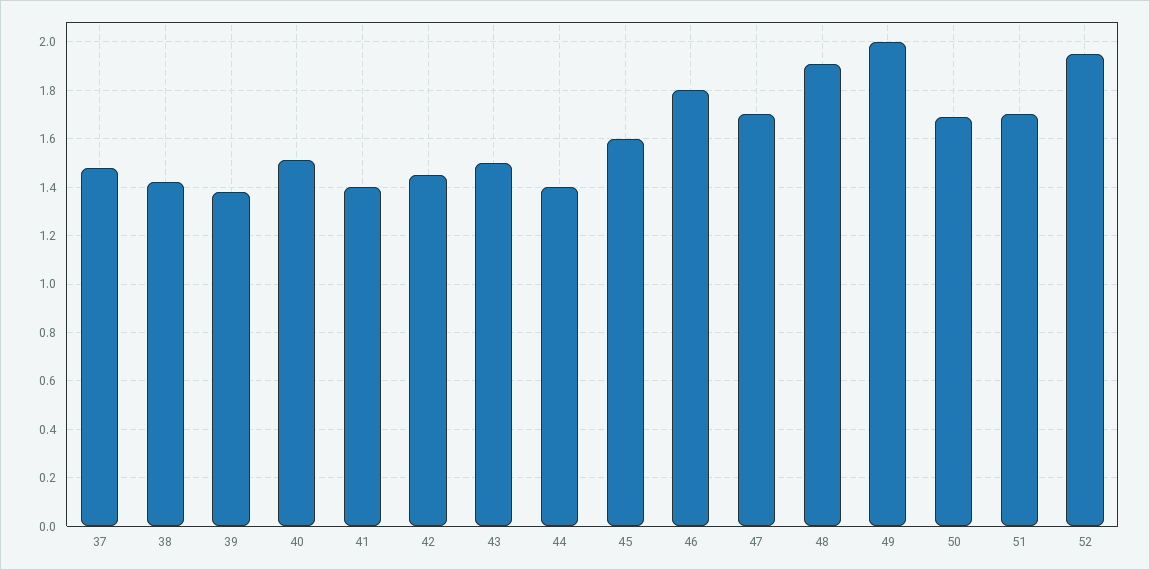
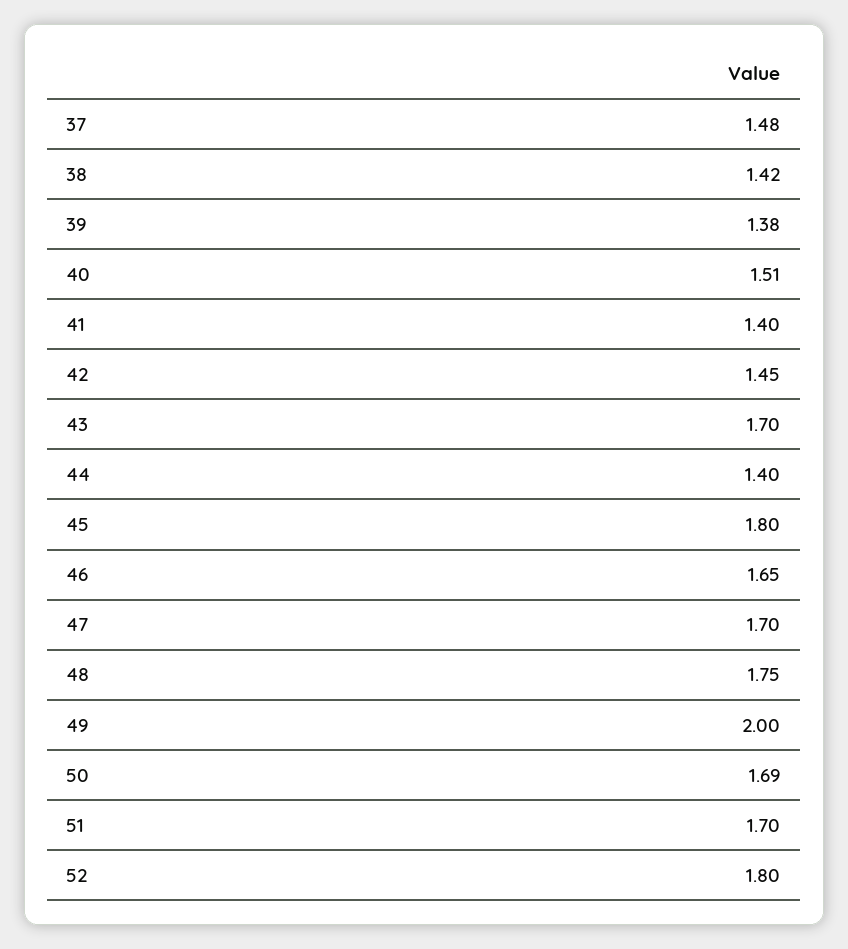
  {
    "37": 1.48,
    "38": 1.42,
    "39": 1.38,
    "40": 1.51,
    "41": 1.4,
    "42": 1.45,
-   "43": 1.5,
+   "43": 1.7,
    "44": 1.4,
-   "45": 1.6,
+   "45": 1.8,
-   "46": 1.8,
+   "46": 1.65,
    "47": 1.7,
-   "48": 1.9,
+   "48": 1.75,
    "49": 2,
    "50": 1.69,
    "51": 1.7,
-   "52": 1.95
+   "52": 1.8
  }

